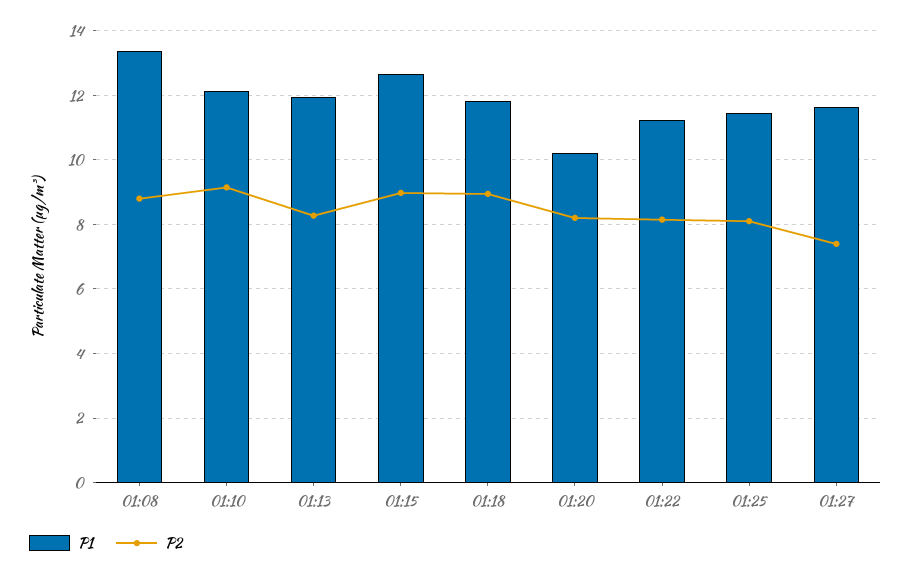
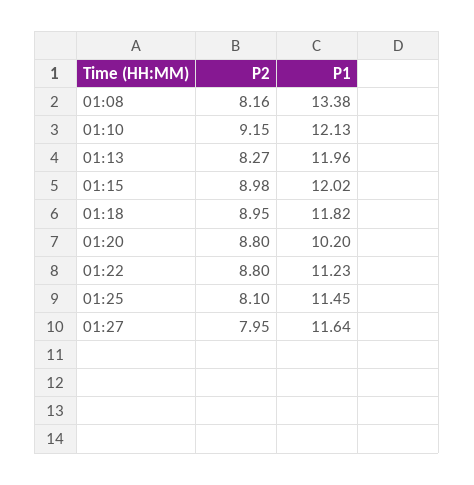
  {
    "P1": {
      "01:08": 13.38,
      "01:10": 12.13,
      "01:13": 11.96,
-     "01:15": 12.6,
+     "01:15": 12.02,
      "01:18": 11.82,
      "01:20": 10.2,
      "01:22": 11.23,
      "01:25": 11.45,
      "01:27": 11.64
    },
    "P2": {
-     "01:08": 8.8,
+     "01:08": 8.16,
      "01:10": 9.15,
      "01:13": 8.27,
      "01:15": 8.98,
      "01:18": 8.95,
-     "01:20": 8.2,
+     "01:20": 8.8,
-     "01:22": 8.2,
+     "01:22": 8.8,
      "01:25": 8.1,
-     "01:27": 7.4
+     "01:27": 7.95
    }
  }

